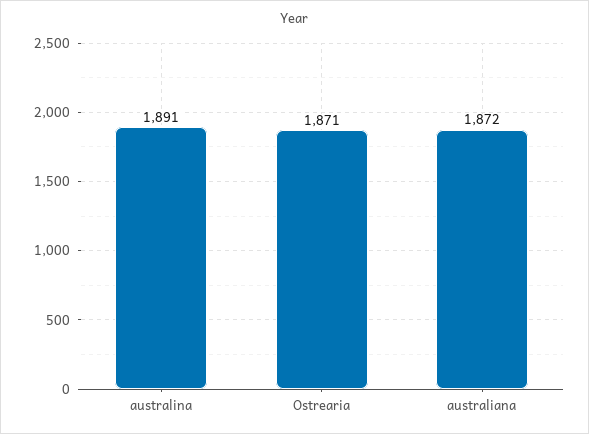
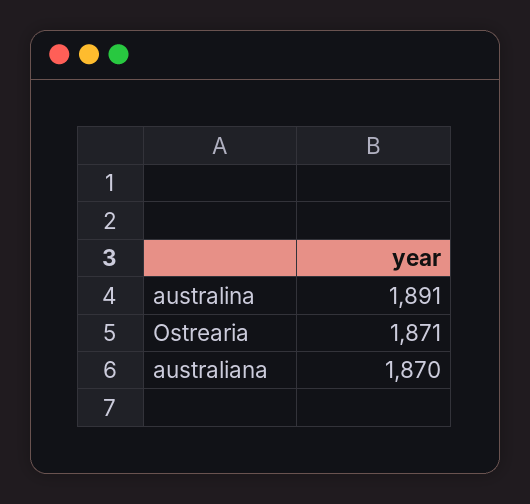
  {
    "australina": 1891,
    "Ostrearia": 1871,
-   "australiana": 1872
+   "australiana": 1870
  }

